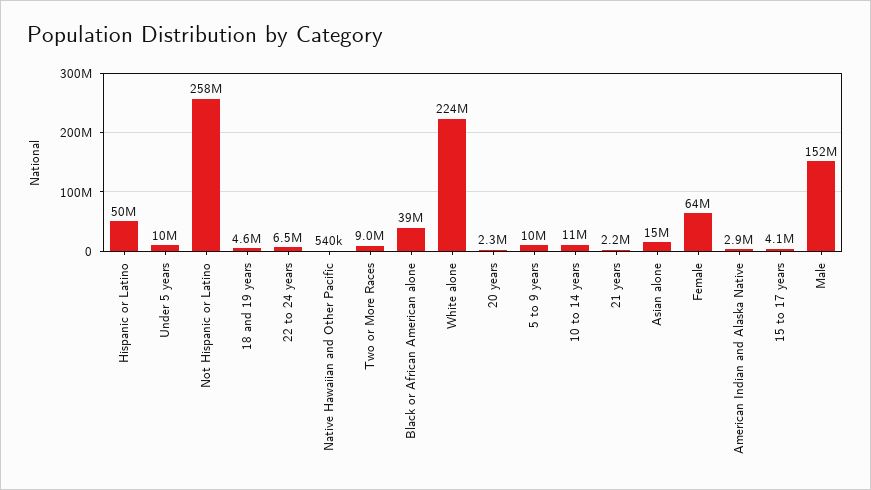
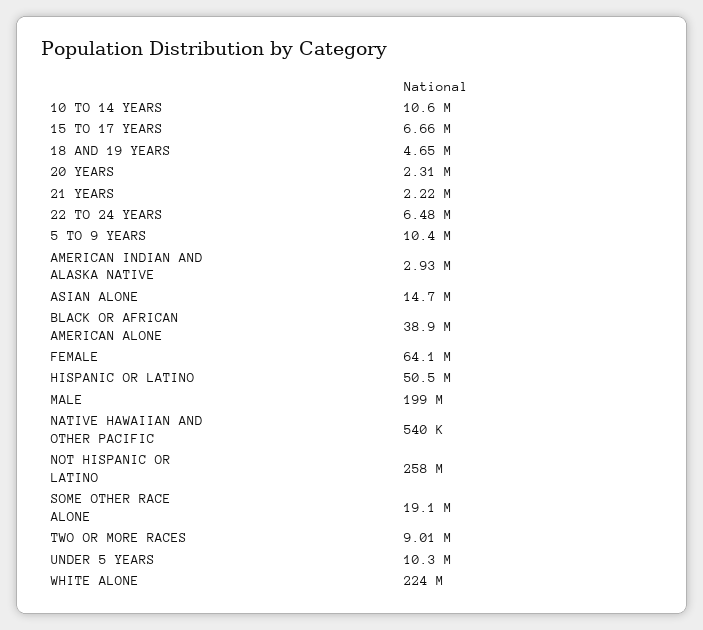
  {
    "Hispanic or Latino": 50500000,
    "Under 5 years": 10300000,
    "Not Hispanic or Latino": 258000000,
    "18 and 19 years": 4650000,
    "22 to 24 years": 6480000,
    "Native Hawaiian and Other Pacific": 540000,
    "Two or More Races": 9010000,
    "Black or African American alone": 38900000,
    "White alone": 224000000,
    "20 years": 2310000,
    "5 to 9 years": 10400000,
    "10 to 14 years": 10600000,
    "21 years": 2220000,
    "Asian alone": 14700000,
    "Female": 64100000,
    "American Indian and Alaska Native": 2930000,
-   "15 to 17 years": 4100000,
+   "15 to 17 years": 6660000,
-   "Male": 152000000
+   "Male": 199000000,
+   "SOME OTHER RACE ALONE": 19100000
  }

